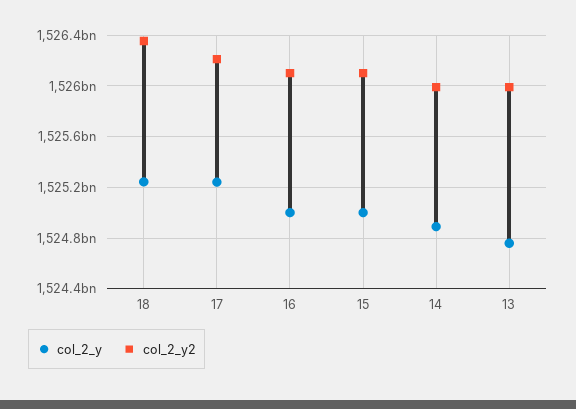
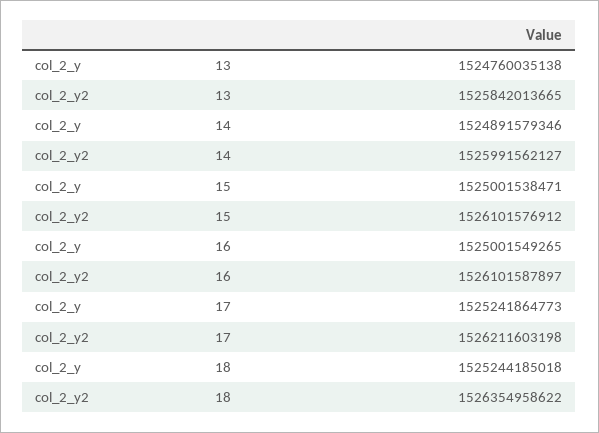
  {
    "col_2_y": {
      "18": 1525244185018,
      "17": 1525241864773,
      "16": 1525001549265,
      "15": 1525001538471,
      "14": 1524891579346,
      "13": 1524760035138
    },
    "col_2_y2": {
      "18": 1526354958622,
      "17": 1526211603198,
      "16": 1526101587897,
      "15": 1526101576912,
      "14": 1525991562127,
-     "13": 1526000000000
+     "13": 1525842013665
    }
  }

